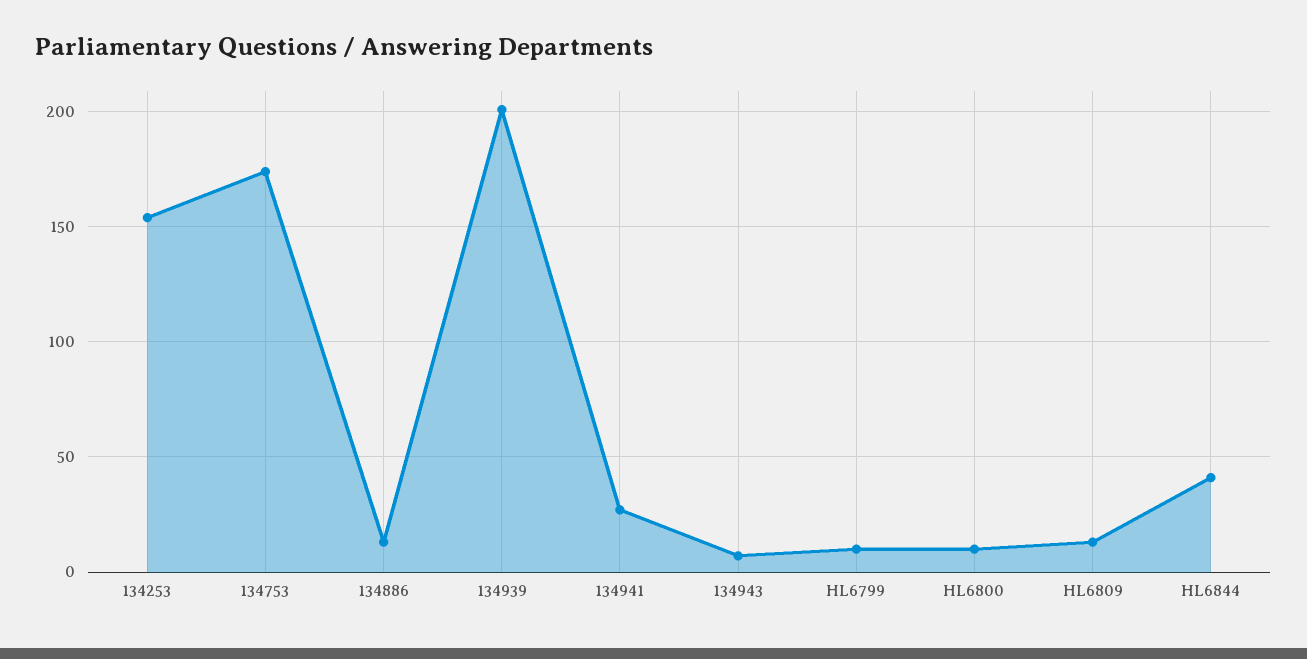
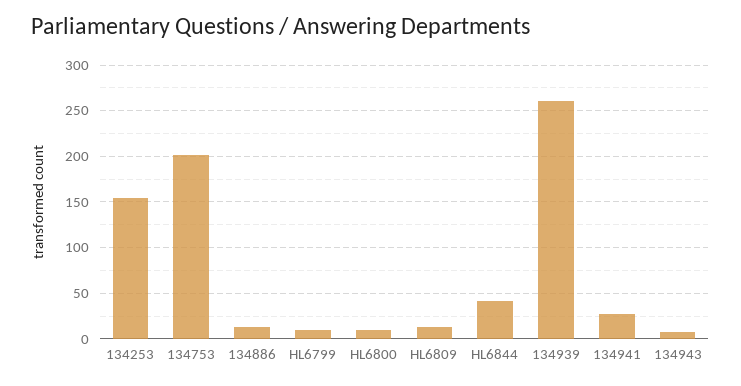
  {
    "134253": 155,
-   "134753": 175,
+   "134753": 200,
    "134886": 15,
-   "134939": 200,
+   "134939": 260,
    "134941": 25,
    "134943": 5,
    "HL6799": 10,
    "HL6800": 10,
    "HL6809": 15,
    "HL6844": 40
  }

